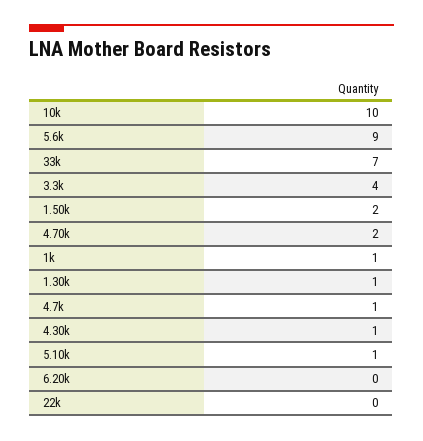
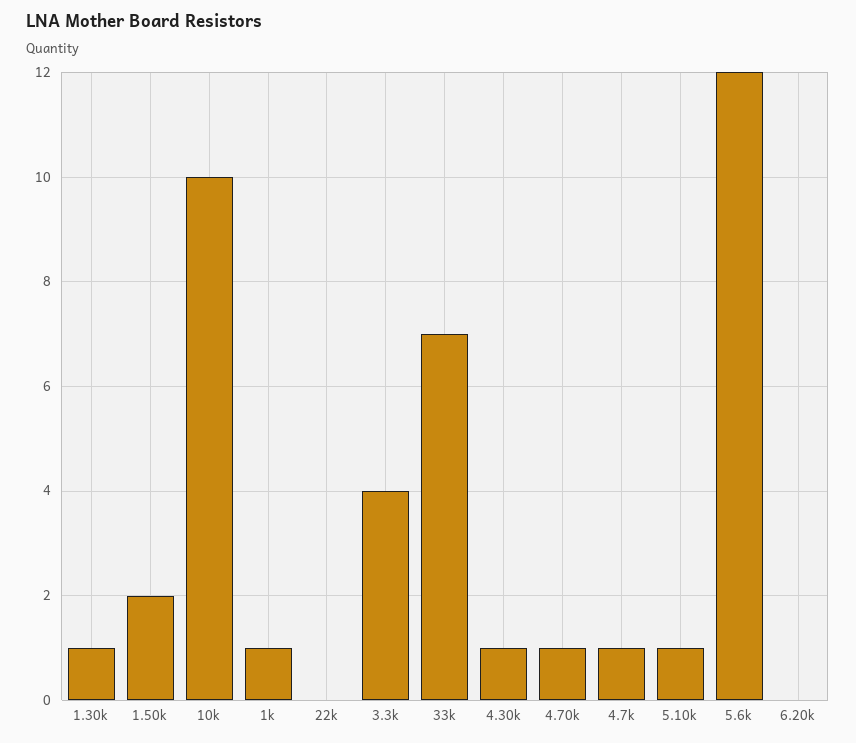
  {
    "10k": 10,
-   "5.6k": 9,
+   "5.6k": 12,
    "33k": 7,
    "3.3k": 4,
    "1.50k": 2,
-   "4.70k": 2,
+   "4.70k": 1,
    "1k": 1,
    "1.30k": 1,
    "4.7k": 1,
    "4.30k": 1,
    "5.10k": 1,
    "6.20k": 0,
    "22k": 0
  }

